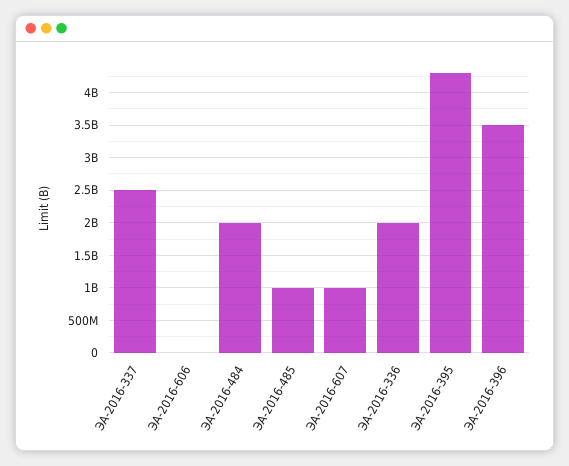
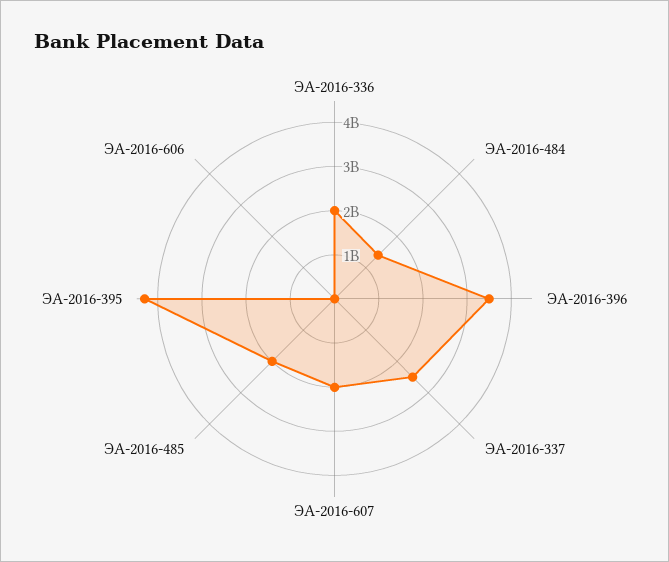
  {
    "ЭА-2016-337": 2500000000,
    "ЭА-2016-606": 0,
-   "ЭА-2016-484": 2000000000,
+   "ЭА-2016-484": 1400000000,
-   "ЭА-2016-485": 1000000000,
+   "ЭА-2016-485": 2000000000,
-   "ЭА-2016-607": 1000000000,
+   "ЭА-2016-607": 2000000000,
    "ЭА-2016-336": 2000000000,
    "ЭА-2016-395": 4300000000,
    "ЭА-2016-396": 3500000000
  }

